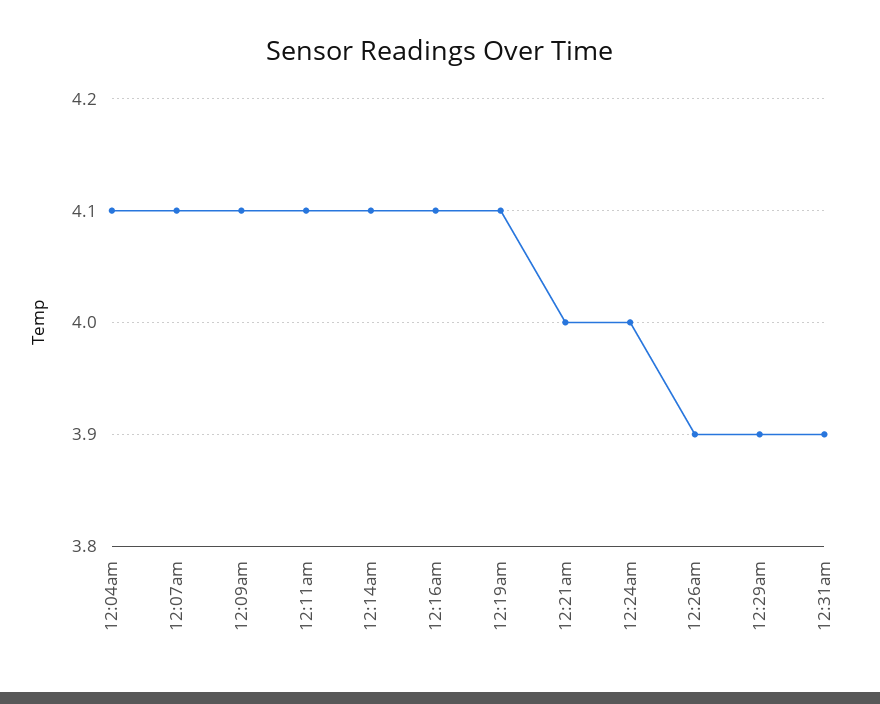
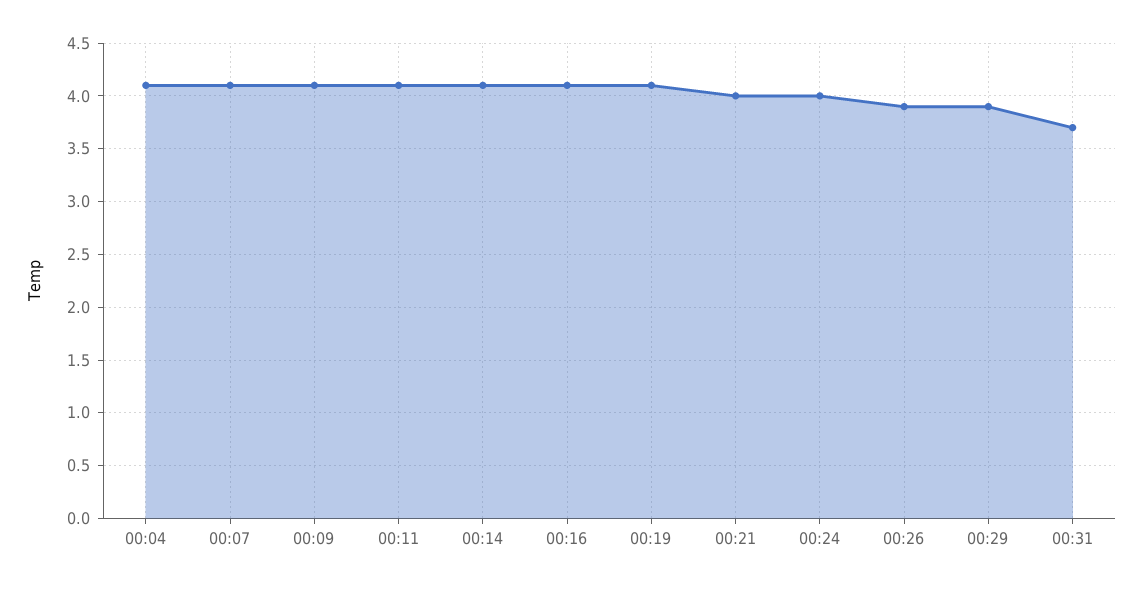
  {
    "12:04am": 4.1,
    "12:07am": 4.1,
    "12:09am": 4.1,
    "12:11am": 4.1,
    "12:14am": 4.1,
    "12:16am": 4.1,
    "12:19am": 4.1,
    "12:21am": 4,
    "12:24am": 4,
    "12:26am": 3.9,
    "12:29am": 3.9,
-   "12:31am": 3.9
+   "12:31am": 3.7
  }

